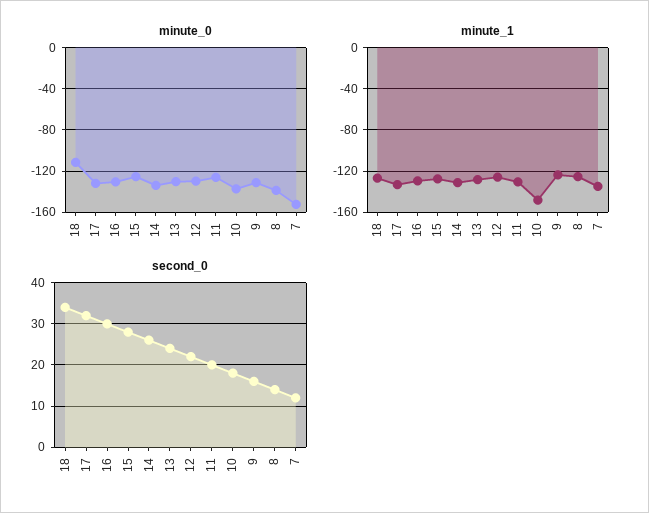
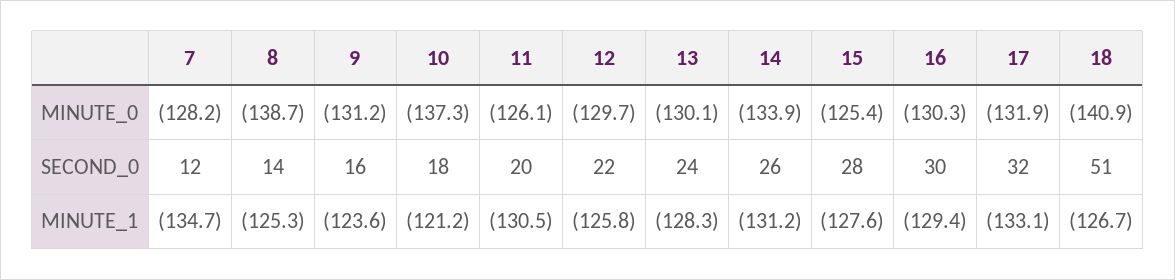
  {
    "minute_0": {
-     "18": -110,
+     "18": -140.9,
      "17": -131.9,
      "16": -130.3,
      "15": -125.4,
      "14": -133.9,
      "13": -130.1,
      "12": -129.7,
      "11": -126.1,
      "10": -137.3,
      "9": -131.2,
      "8": -138.7,
-     "7": -150
+     "7": -128.2
    },
    "minute_1": {
      "18": -126.7,
      "17": -133.1,
      "16": -129.4,
      "15": -127.6,
      "14": -131.2,
      "13": -128.3,
      "12": -125.8,
      "11": -130.5,
-     "10": -150,
+     "10": -121.2,
      "9": -123.6,
      "8": -125.3,
      "7": -134.7
    },
    "second_0": {
-     "18": 35,
+     "18": 51,
      "17": 32,
      "16": 30,
      "15": 28,
      "14": 26,
      "13": 24,
      "12": 22,
      "11": 20,
      "10": 18,
      "9": 16,
      "8": 14,
      "7": 12
    }
  }

